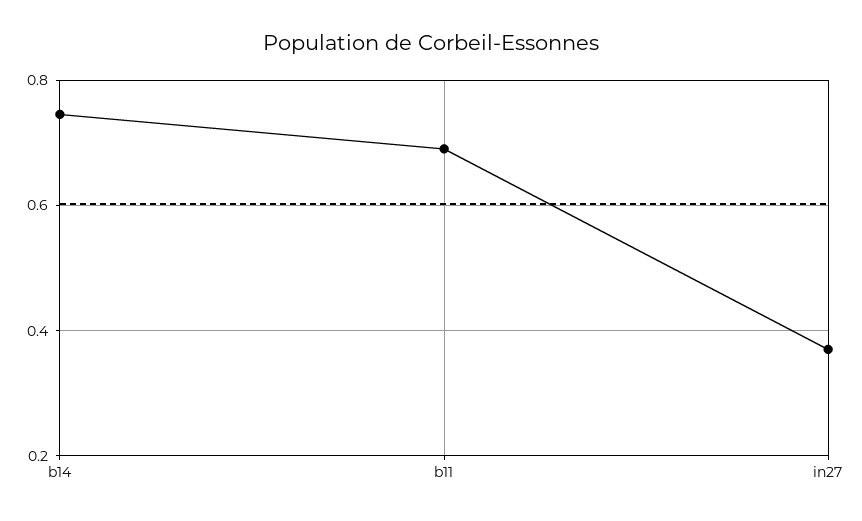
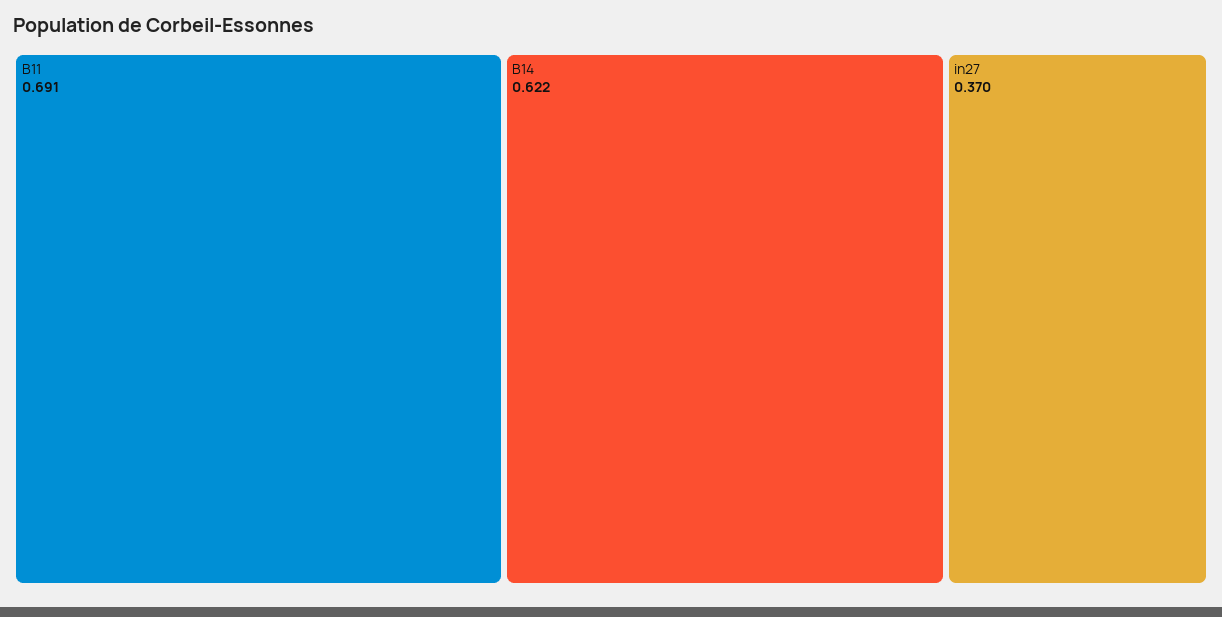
  {
-   "b14": 0.74,
+   "b14": 0.622,
    "b11": 0.691,
    "in27": 0.37
  }

